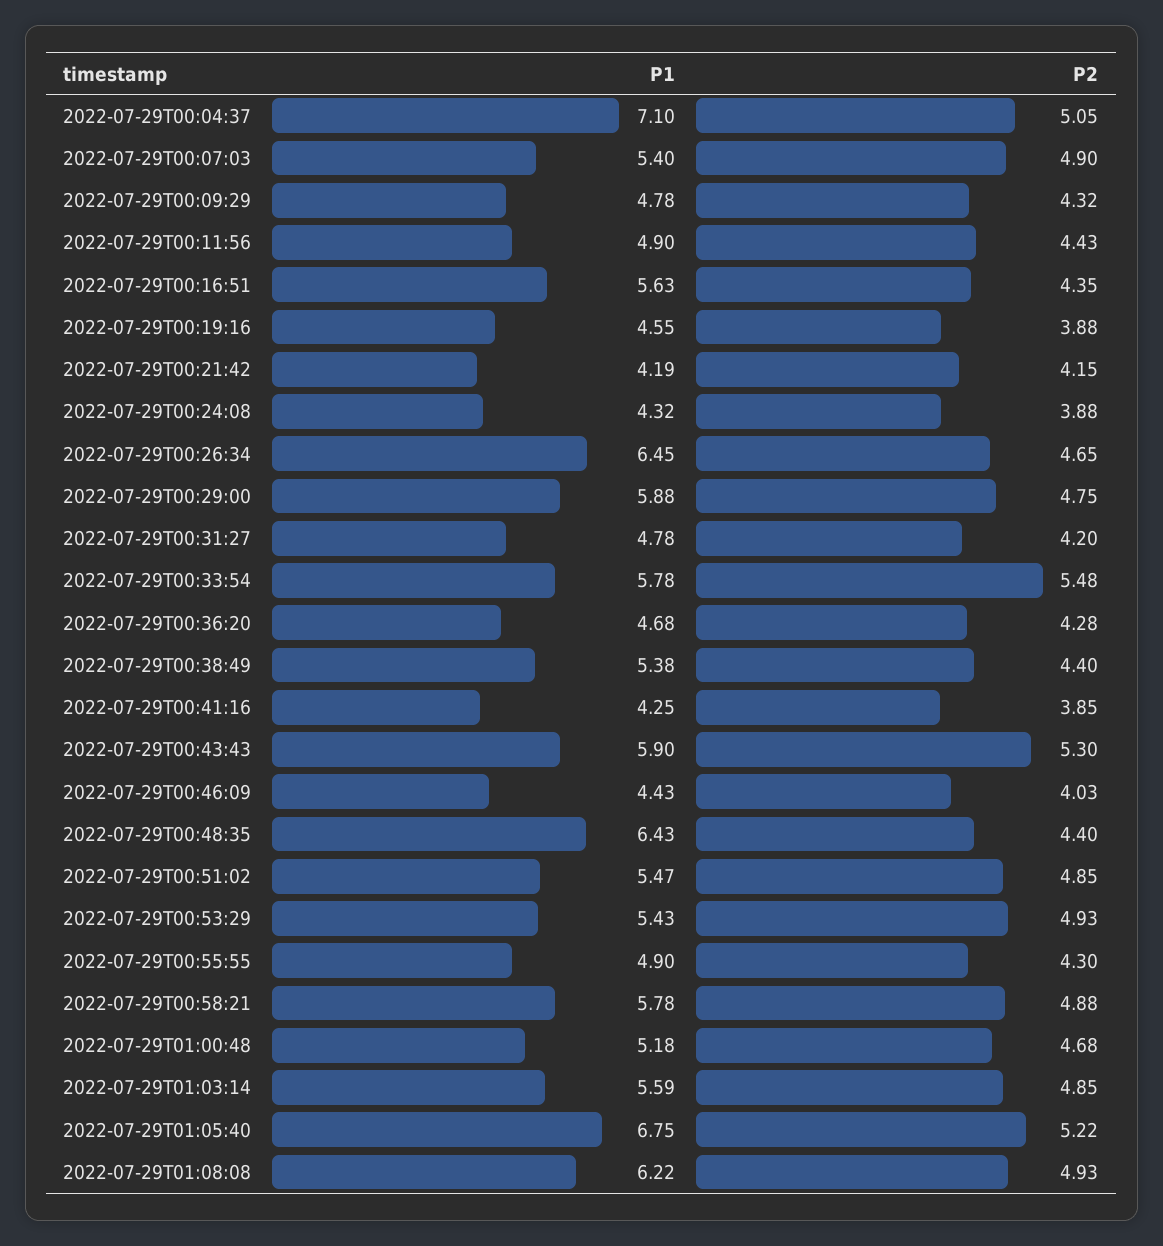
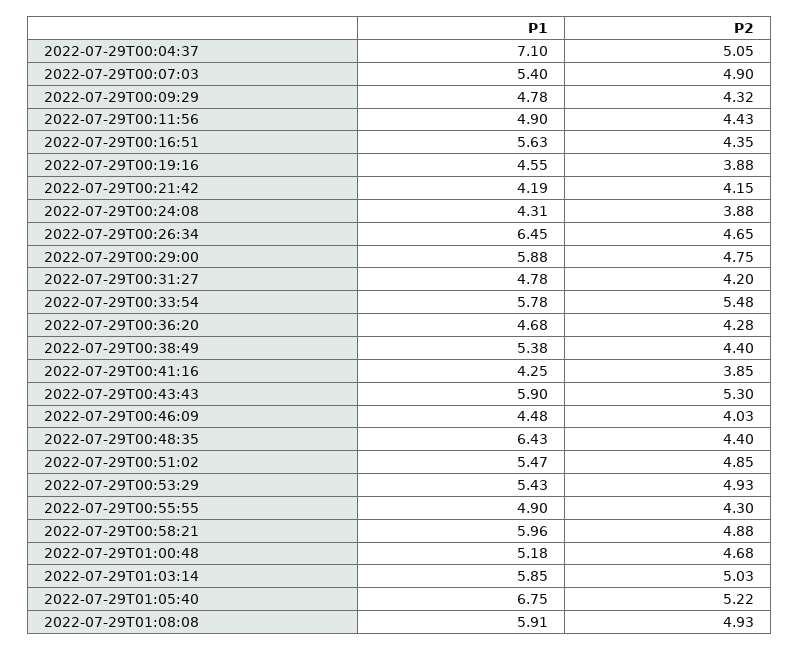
  {
    "P1": {
      "2022-07-29T00:04:37": 7.1,
      "2022-07-29T00:07:03": 5.4,
      "2022-07-29T00:09:29": 4.78,
      "2022-07-29T00:11:56": 4.9,
      "2022-07-29T00:16:51": 5.63,
      "2022-07-29T00:19:16": 4.55,
      "2022-07-29T00:21:42": 4.19,
-     "2022-07-29T00:24:08": 4.32,
+     "2022-07-29T00:24:08": 4.31,
      "2022-07-29T00:26:34": 6.45,
      "2022-07-29T00:29:00": 5.88,
      "2022-07-29T00:31:27": 4.78,
      "2022-07-29T00:33:54": 5.78,
      "2022-07-29T00:36:20": 4.68,
      "2022-07-29T00:38:49": 5.38,
      "2022-07-29T00:41:16": 4.25,
      "2022-07-29T00:43:43": 5.9,
-     "2022-07-29T00:46:09": 4.43,
+     "2022-07-29T00:46:09": 4.48,
      "2022-07-29T00:48:35": 6.43,
      "2022-07-29T00:51:02": 5.47,
      "2022-07-29T00:53:29": 5.43,
      "2022-07-29T00:55:55": 4.9,
-     "2022-07-29T00:58:21": 5.78,
+     "2022-07-29T00:58:21": 5.96,
      "2022-07-29T01:00:48": 5.18,
-     "2022-07-29T01:03:14": 5.59,
+     "2022-07-29T01:03:14": 5.85,
      "2022-07-29T01:05:40": 6.75,
-     "2022-07-29T01:08:08": 6.22
+     "2022-07-29T01:08:08": 5.91
    },
    "P2": {
      "2022-07-29T00:04:37": 5.05,
      "2022-07-29T00:07:03": 4.9,
      "2022-07-29T00:09:29": 4.32,
      "2022-07-29T00:11:56": 4.43,
      "2022-07-29T00:16:51": 4.35,
      "2022-07-29T00:19:16": 3.88,
      "2022-07-29T00:21:42": 4.15,
      "2022-07-29T00:24:08": 3.88,
      "2022-07-29T00:26:34": 4.65,
      "2022-07-29T00:29:00": 4.75,
      "2022-07-29T00:31:27": 4.2,
      "2022-07-29T00:33:54": 5.48,
      "2022-07-29T00:36:20": 4.28,
      "2022-07-29T00:38:49": 4.4,
      "2022-07-29T00:41:16": 3.85,
      "2022-07-29T00:43:43": 5.3,
      "2022-07-29T00:46:09": 4.03,
      "2022-07-29T00:48:35": 4.4,
      "2022-07-29T00:51:02": 4.85,
      "2022-07-29T00:53:29": 4.93,
      "2022-07-29T00:55:55": 4.3,
      "2022-07-29T00:58:21": 4.88,
      "2022-07-29T01:00:48": 4.68,
-     "2022-07-29T01:03:14": 4.85,
+     "2022-07-29T01:03:14": 5.03,
      "2022-07-29T01:05:40": 5.22,
      "2022-07-29T01:08:08": 4.93
    }
  }

